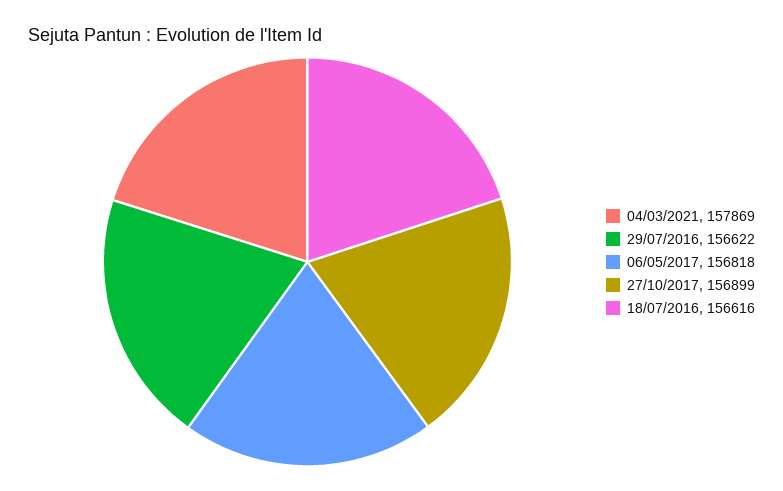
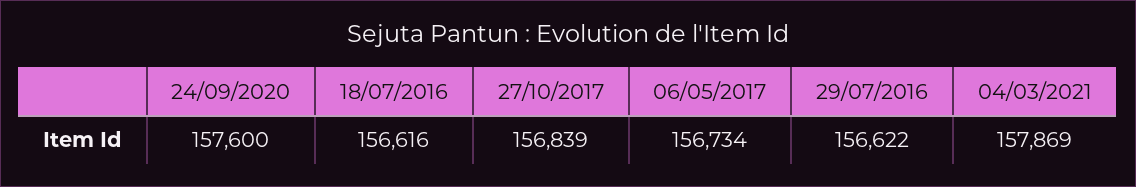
  {
    "04/03/2021": 157869,
    "29/07/2016": 156622,
-   "06/05/2017": 156818,
+   "06/05/2017": 156734,
-   "27/10/2017": 156899,
+   "27/10/2017": 156839,
-   "18/07/2016": 156616
+   "18/07/2016": 156616,
+   "24/09/2020": 157600
  }

